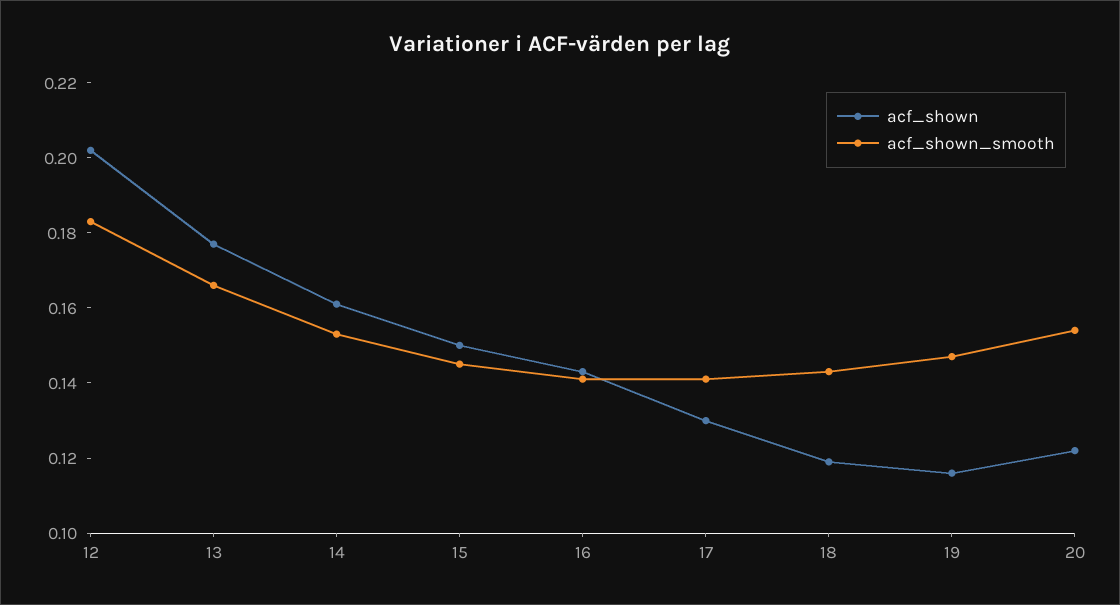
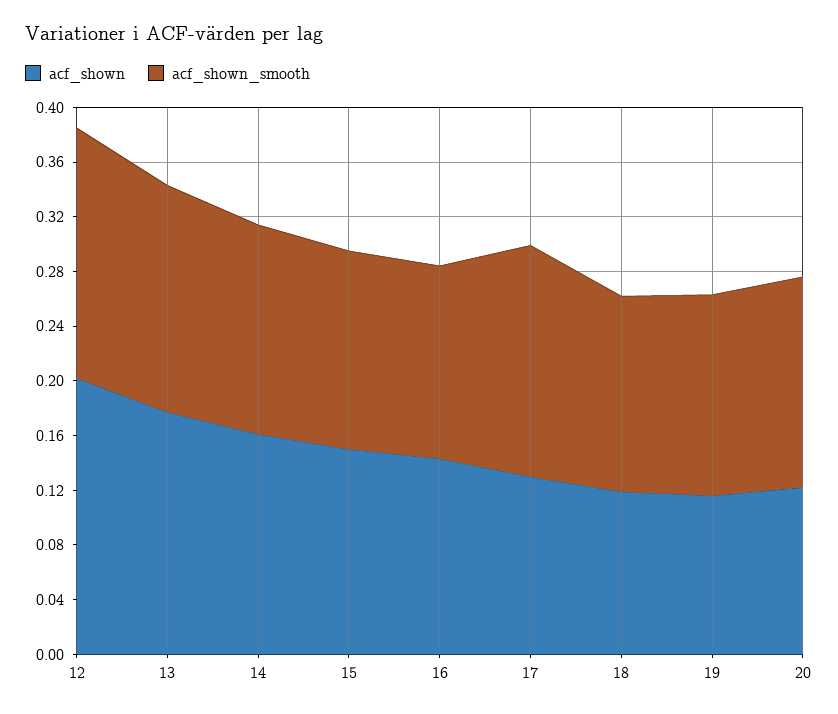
  {
    "acf_shown": {
      "12": 0.2,
      "13": 0.175,
      "14": 0.16,
      "15": 0.15,
      "16": 0.145,
      "17": 0.13,
      "18": 0.12,
      "19": 0.115,
      "20": 0.12
    },
    "acf_shown_smooth": {
      "12": 0.185,
      "13": 0.165,
      "14": 0.155,
      "15": 0.145,
      "16": 0.14,
-     "17": 0.14,
+     "17": 0.17,
      "18": 0.145,
      "19": 0.145,
      "20": 0.155
    }
  }

